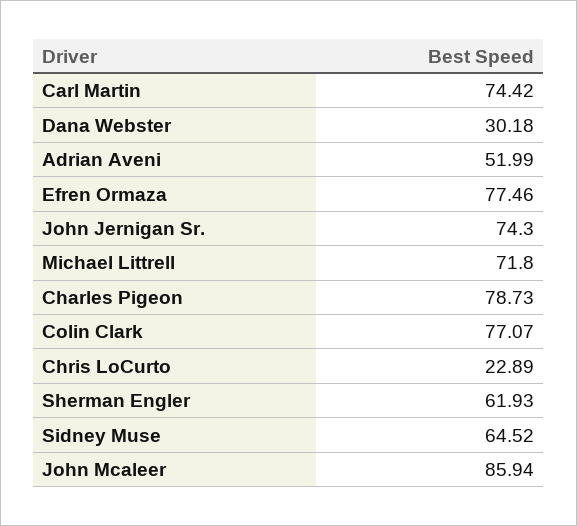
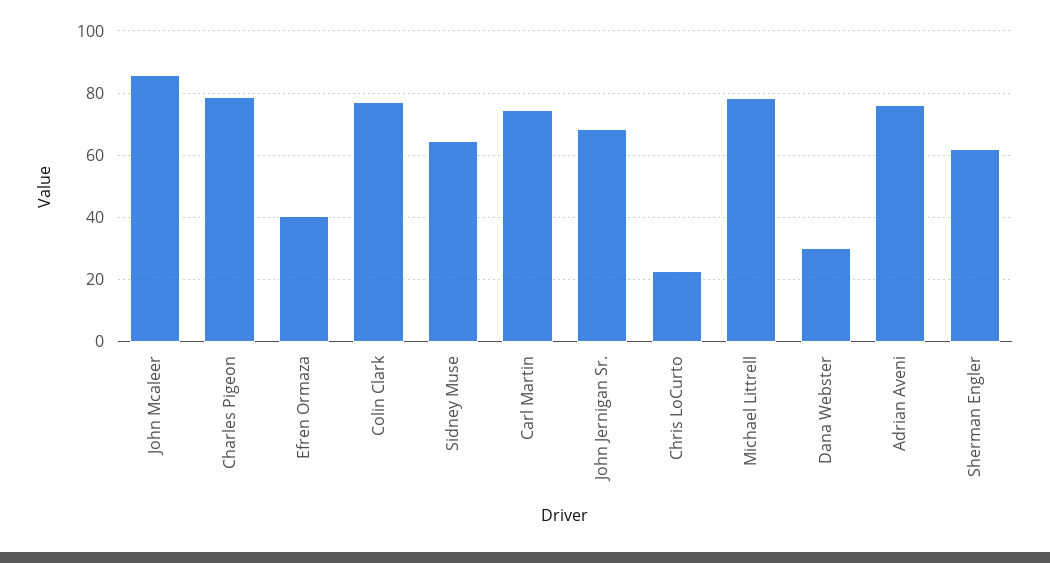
  {
    "Carl Martin": 74.42,
    "Dana Webster": 30.18,
-   "Adrian Aveni": 51.99,
+   "Adrian Aveni": 76,
-   "Efren Ormaza": 77.46,
+   "Efren Ormaza": 40,
-   "John Jernigan Sr.": 74.3,
+   "John Jernigan Sr.": 68,
-   "Michael Littrell": 71.8,
+   "Michael Littrell": 78,
    "Charles Pigeon": 78.73,
    "Colin Clark": 77.07,
    "Chris LoCurto": 22.89,
    "Sherman Engler": 61.93,
    "Sidney Muse": 64.52,
    "John Mcaleer": 85.94
  }

